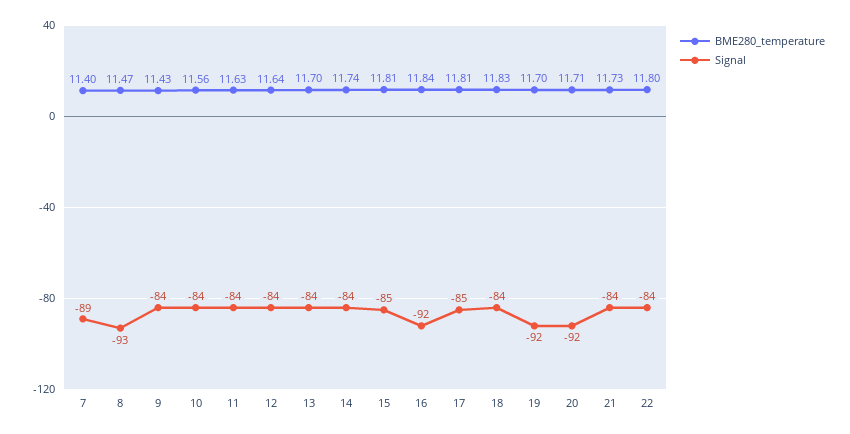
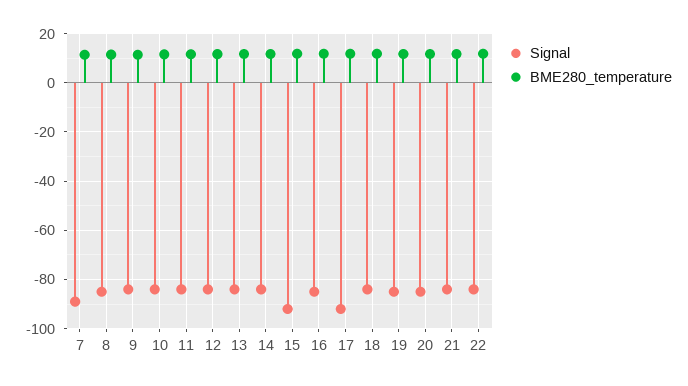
  {
    "BME280_temperature": {
      "7": 11.4,
      "8": 11.47,
      "9": 11.43,
      "10": 11.56,
      "11": 11.63,
      "12": 11.64,
      "13": 11.7,
      "14": 11.74,
      "15": 11.81,
      "16": 11.84,
      "17": 11.81,
      "18": 11.83,
      "19": 11.7,
      "20": 11.71,
      "21": 11.73,
      "22": 11.8
    },
    "Signal": {
      "7": -89,
-     "8": -93,
+     "8": -85,
      "9": -84,
      "10": -84,
      "11": -84,
      "12": -84,
      "13": -84,
      "14": -84,
-     "15": -85,
+     "15": -92.5,
-     "16": -92,
+     "16": -85,
-     "17": -85,
+     "17": -92.5,
      "18": -84,
-     "19": -92,
+     "19": -85,
-     "20": -92,
+     "20": -85,
      "21": -84,
      "22": -84
    }
  }

